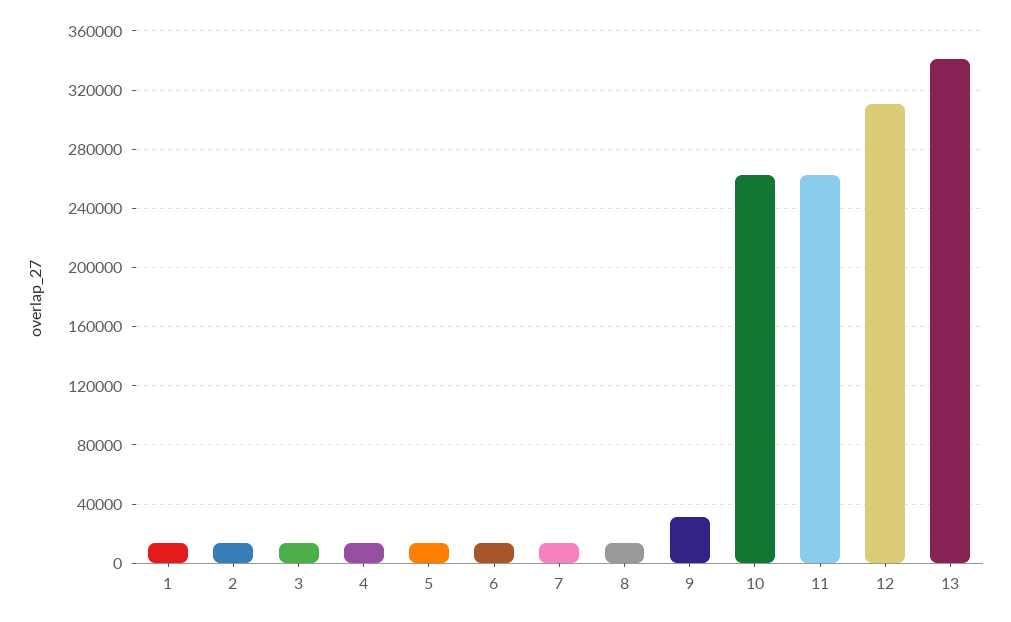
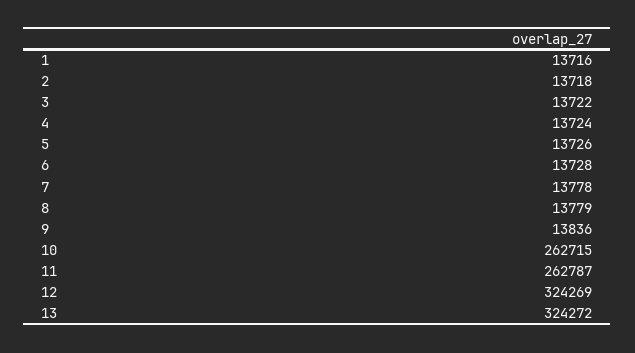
  {
    "1": 13716,
    "2": 13718,
    "3": 13722,
    "4": 13724,
    "5": 13726,
    "6": 13728,
    "7": 13778,
    "8": 13779,
-   "9": 30000,
+   "9": 13836,
    "10": 262715,
    "11": 262787,
-   "12": 310000,
+   "12": 324269,
-   "13": 340000
+   "13": 324272
  }

